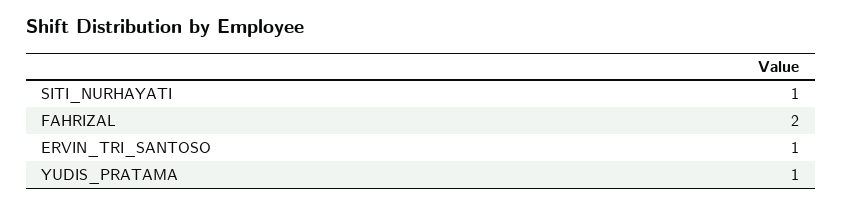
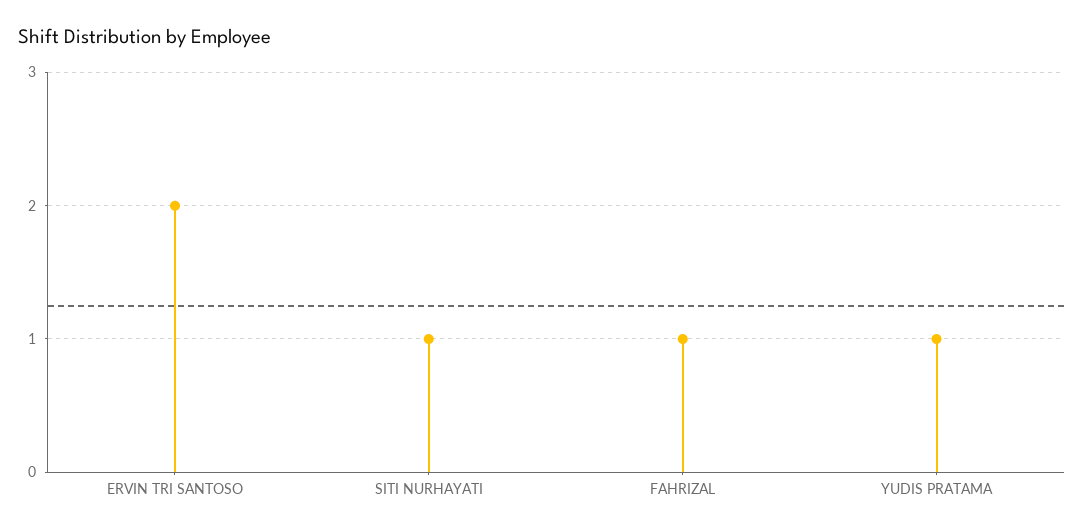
  {
    "SITI_NURHAYATI": 1,
-   "FAHRIZAL": 2,
+   "FAHRIZAL": 1,
-   "ERVIN_TRI_SANTOSO": 1,
+   "ERVIN_TRI_SANTOSO": 2,
    "YUDIS_PRATAMA": 1
  }

